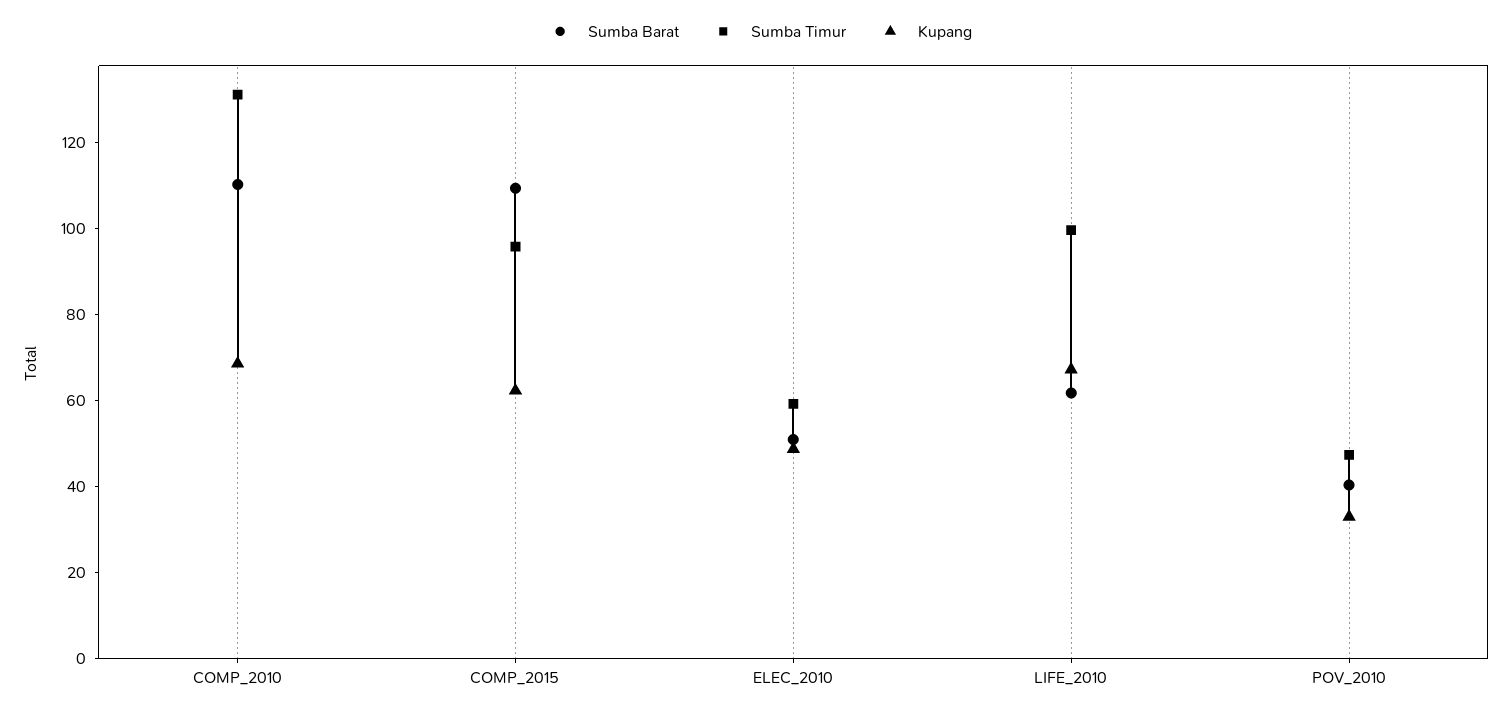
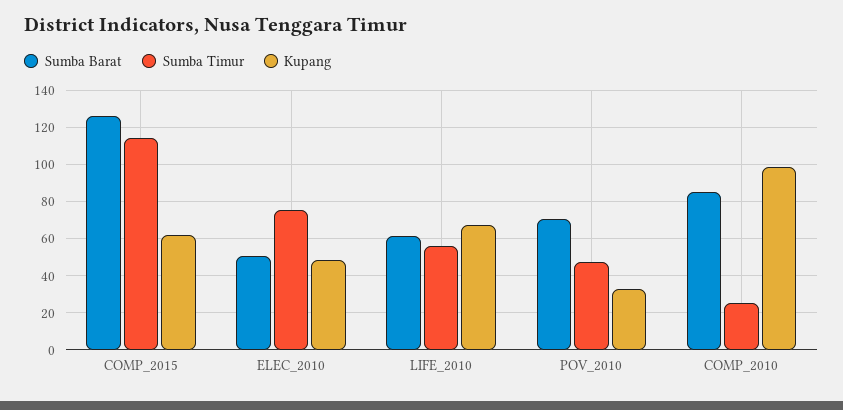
  {
    "Sumba Barat": {
-     "COMP_2010": 110,
+     "COMP_2010": 85,
-     "COMP_2015": 110,
+     "COMP_2015": 125,
      "ELEC_2010": 50,
      "LIFE_2010": 60,
-     "POV_2010": 40
+     "POV_2010": 70
    },
    "Sumba Timur": {
-     "COMP_2010": 130,
+     "COMP_2010": 25,
-     "COMP_2015": 95,
+     "COMP_2015": 115,
-     "ELEC_2010": 60,
+     "ELEC_2010": 75,
-     "LIFE_2010": 100,
+     "LIFE_2010": 55,
      "POV_2010": 45
    },
    "Kupang": {
-     "COMP_2010": 70,
+     "COMP_2010": 100,
      "COMP_2015": 60,
      "ELEC_2010": 50,
      "LIFE_2010": 65,
      "POV_2010": 35
    }
  }

